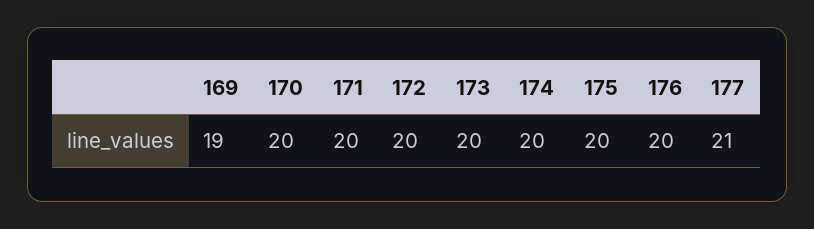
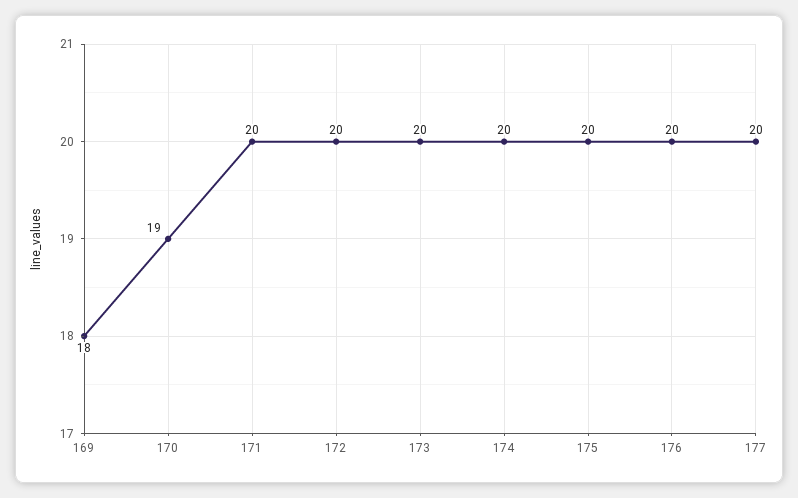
  {
-   "169": 19,
+   "169": 18,
-   "170": 20,
+   "170": 19,
    "171": 20,
    "172": 20,
    "173": 20,
    "174": 20,
    "175": 20,
    "176": 20,
-   "177": 21
+   "177": 20
  }

